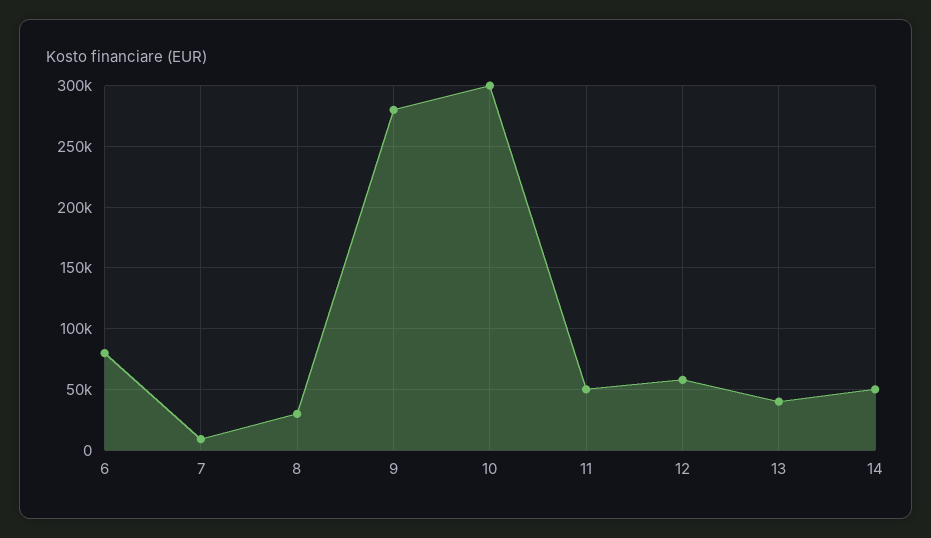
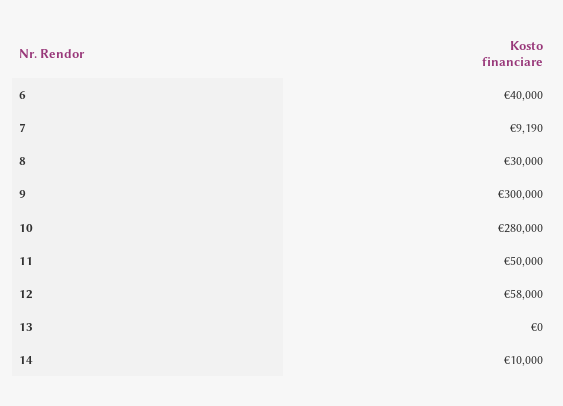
  {
-   "6": 80000,
+   "6": 40000,
    "7": 9190,
    "8": 30000,
-   "9": 280000,
+   "9": 300000,
-   "10": 300000,
+   "10": 280000,
    "11": 50000,
    "12": 58000,
-   "13": 40000,
+   "13": 0,
-   "14": 50000
+   "14": 10000
  }

